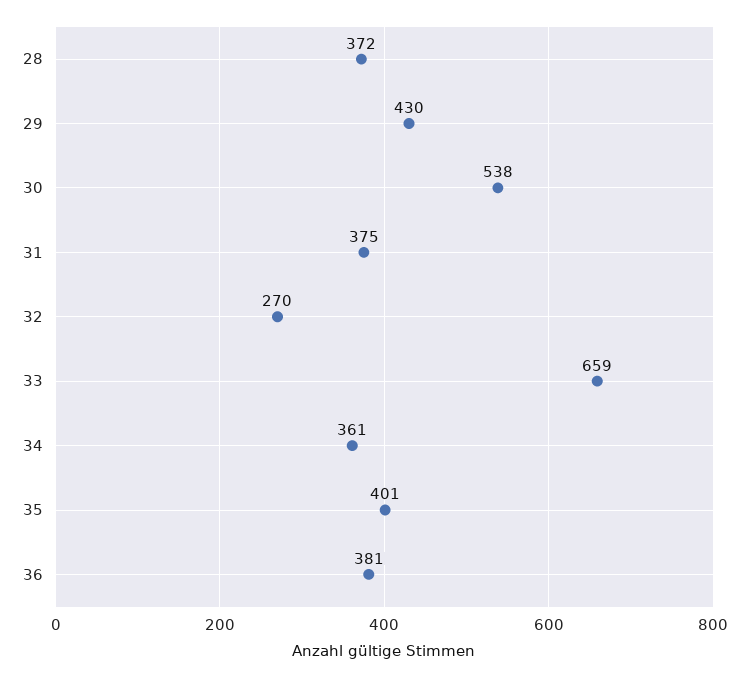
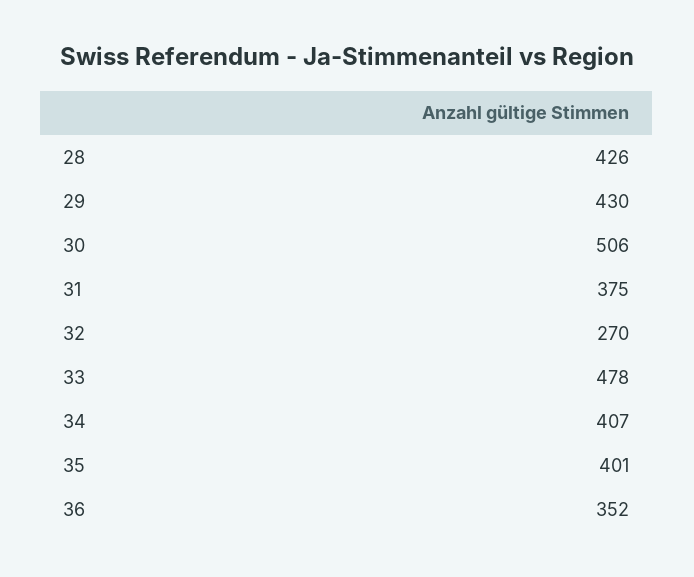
  {
-   "28": 372,
+   "28": 426,
    "29": 430,
-   "30": 538,
+   "30": 506,
    "31": 375,
    "32": 270,
-   "33": 659,
+   "33": 478,
-   "34": 361,
+   "34": 407,
    "35": 401,
-   "36": 381
+   "36": 352
  }

